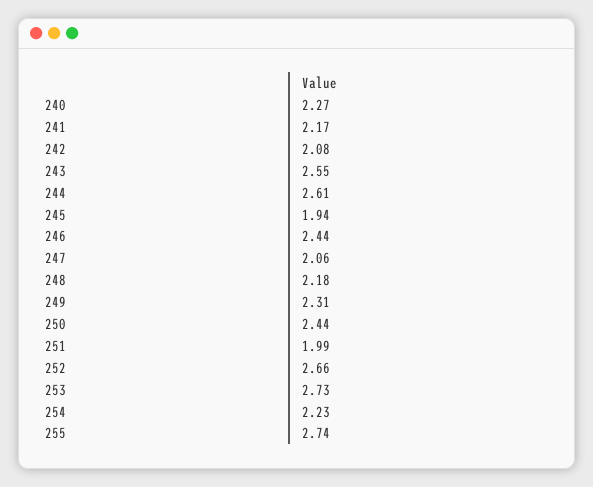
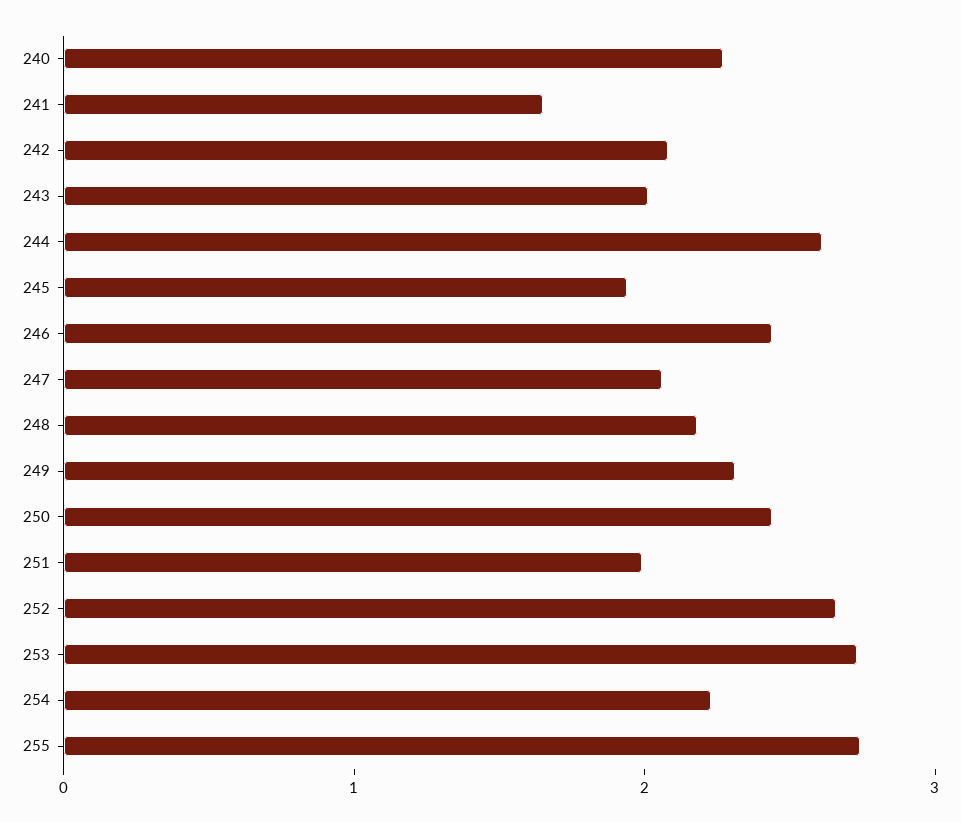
  {
    "240": 2.27,
-   "241": 2.17,
+   "241": 1.6,
    "242": 2.08,
-   "243": 2.55,
+   "243": 2,
    "244": 2.61,
    "245": 1.94,
    "246": 2.44,
    "247": 2.06,
    "248": 2.18,
    "249": 2.31,
    "250": 2.44,
    "251": 1.99,
    "252": 2.66,
    "253": 2.73,
    "254": 2.23,
    "255": 2.74
  }

